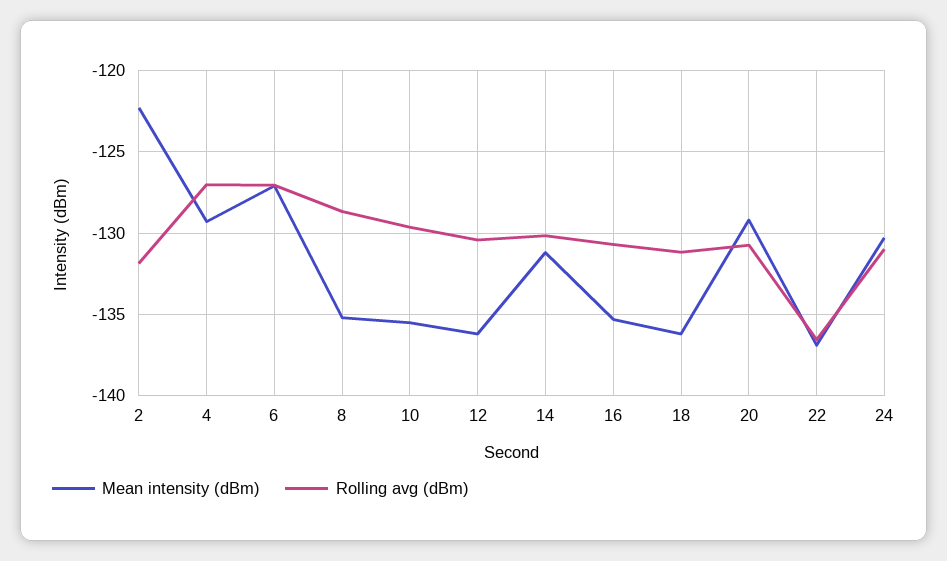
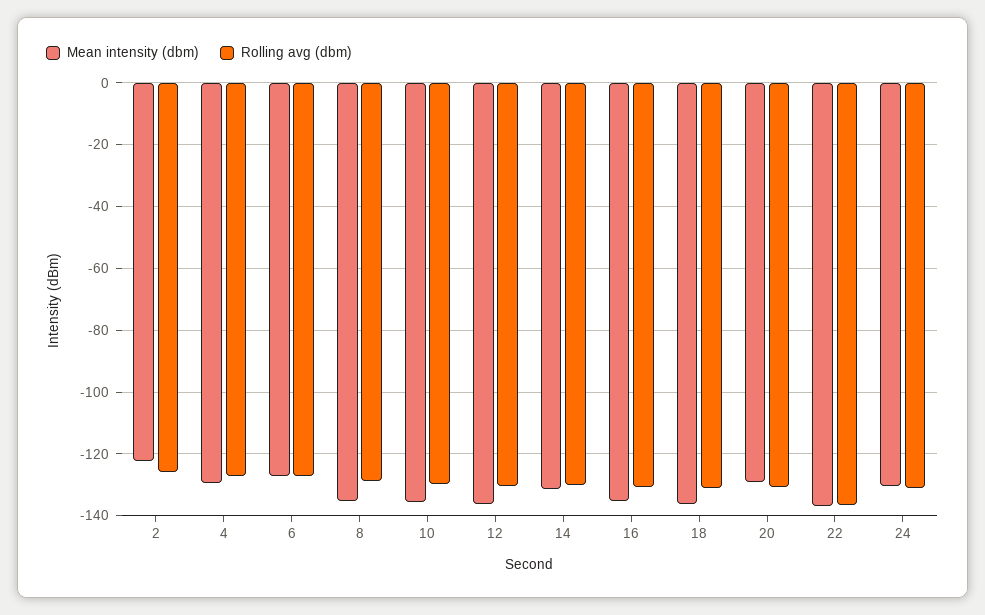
  {
    "Mean intensity (dBm)": {
      "2": -122.5,
      "4": -129.5,
      "6": -127,
      "8": -135,
      "10": -135.5,
      "12": -136,
      "14": -131,
      "16": -135.5,
      "18": -136,
      "20": -129,
      "22": -137,
      "24": -130.5
    },
    "Rolling avg (dBm)": {
-     "2": -132,
+     "2": -126,
      "4": -127,
      "6": -127,
      "8": -128.5,
      "10": -129.5,
      "12": -130.5,
      "14": -130,
      "16": -130.5,
      "18": -131,
      "20": -130.5,
      "22": -136.5,
      "24": -131
    }
  }

